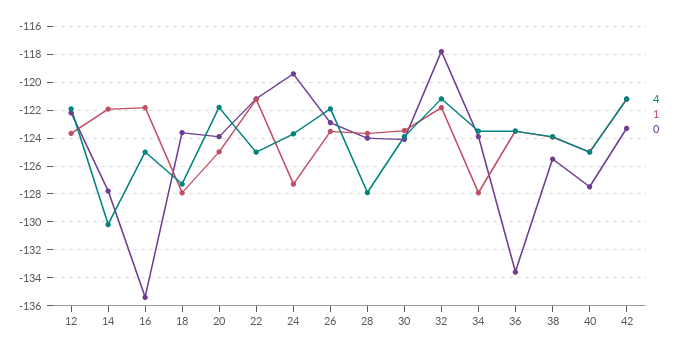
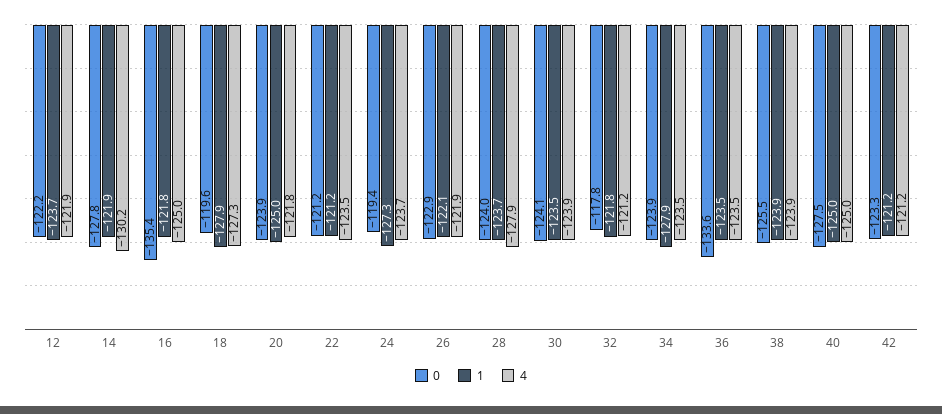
  {
    "4": {
      "12": -121.9,
      "14": -130.2,
      "16": -125,
      "18": -127.3,
      "20": -121.8,
-     "22": -125,
+     "22": -123.5,
      "24": -123.7,
      "26": -121.9,
      "28": -127.9,
      "30": -123.9,
      "32": -121.2,
      "34": -123.5,
      "36": -123.5,
      "38": -123.9,
      "40": -125,
      "42": -121.2
    },
    "1": {
      "12": -123.7,
      "14": -121.9,
      "16": -121.8,
      "18": -127.9,
      "20": -125,
      "22": -121.2,
      "24": -127.3,
-     "26": -123.5,
+     "26": -122.1,
      "28": -123.7,
      "30": -123.5,
      "32": -121.8,
      "34": -127.9,
      "36": -123.5,
      "38": -123.9,
      "40": -125,
      "42": -121.2
    },
    "0": {
      "12": -122.2,
      "14": -127.8,
      "16": -135.4,
-     "18": -123.5,
+     "18": -119.6,
      "20": -123.9,
      "22": -121.2,
      "24": -119.4,
      "26": -122.9,
      "28": -124,
      "30": -124.1,
      "32": -117.8,
      "34": -123.9,
      "36": -133.6,
      "38": -125.5,
      "40": -127.5,
      "42": -123.3
    }
  }

